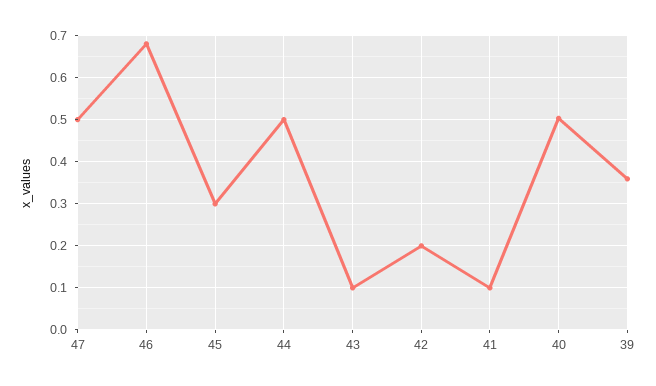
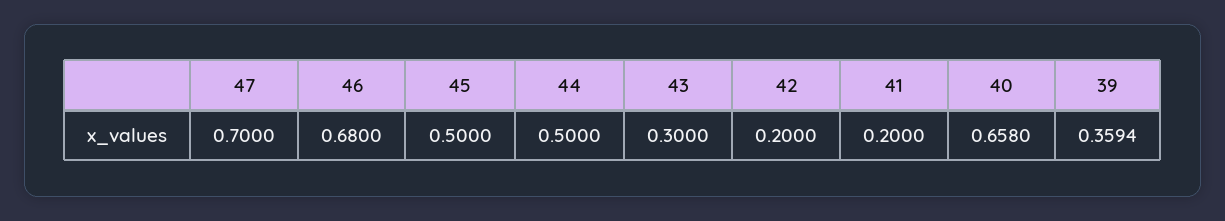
  {
-   "47": 0.5,
+   "47": 0.7,
    "46": 0.68,
-   "45": 0.3,
+   "45": 0.5,
    "44": 0.5,
-   "43": 0.1,
+   "43": 0.3,
    "42": 0.2,
-   "41": 0.1,
+   "41": 0.2,
-   "40": 0.5,
+   "40": 0.658,
    "39": 0.3594
  }

